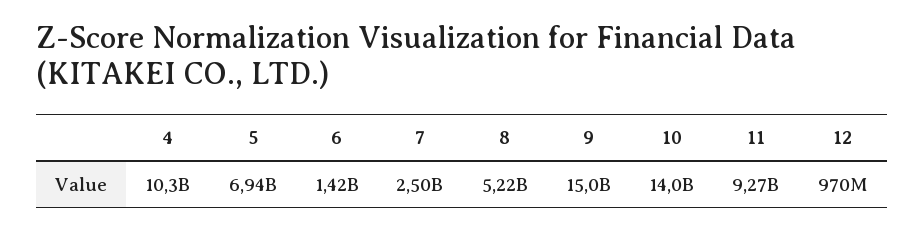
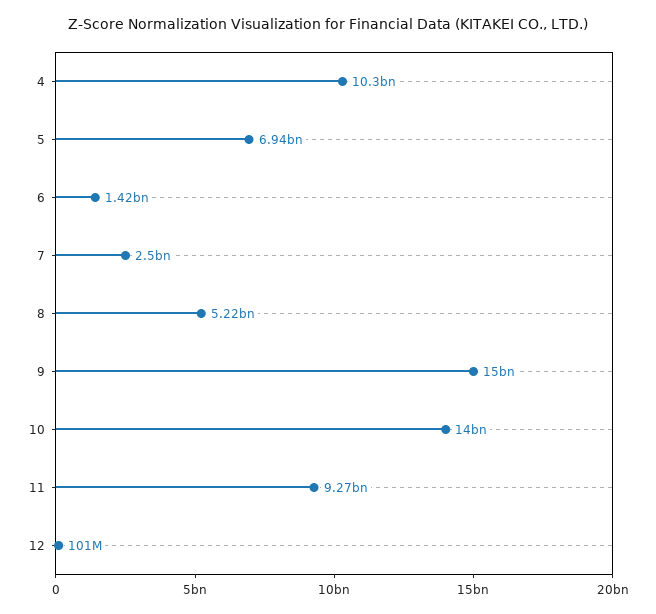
  {
    "4": 10300000000,
    "5": 6940000000,
    "6": 1420000000,
    "7": 2500000000,
    "8": 5220000000,
    "9": 15000000000,
    "10": 14000000000,
    "11": 9270000000,
-   "12": 970000000
+   "12": 101000000
  }

